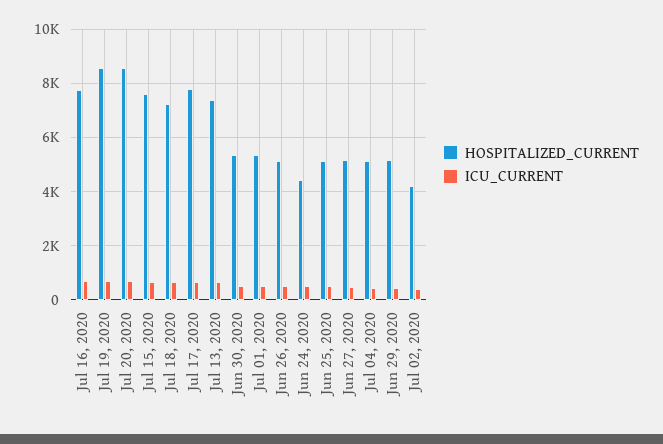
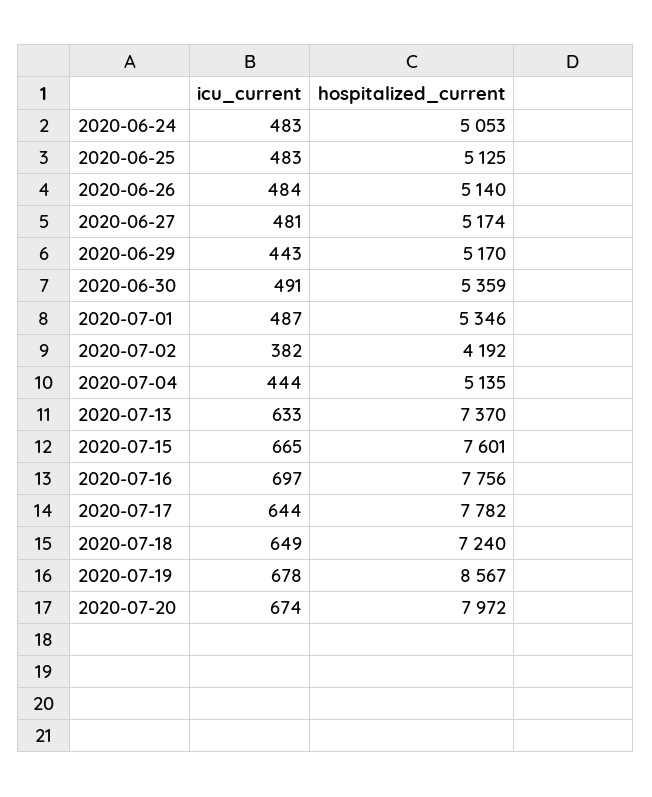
  {
    "HOSPITALIZED_CURRENT": {
      "Jul 16, 2020": 7756,
      "Jul 19, 2020": 8567,
-     "Jul 20, 2020": 8500,
+     "Jul 20, 2020": 7972,
      "Jul 15, 2020": 7601,
      "Jul 18, 2020": 7240,
      "Jul 17, 2020": 7782,
      "Jul 13, 2020": 7370,
      "Jun 30, 2020": 5359,
      "Jul 01, 2020": 5346,
      "Jun 26, 2020": 5140,
-     "Jun 24, 2020": 4500,
+     "Jun 24, 2020": 5053,
      "Jun 25, 2020": 5125,
      "Jun 27, 2020": 5174,
      "Jul 04, 2020": 5135,
      "Jun 29, 2020": 5170,
      "Jul 02, 2020": 4192
    },
    "ICU_CURRENT": {
      "Jul 16, 2020": 697,
      "Jul 19, 2020": 678,
      "Jul 20, 2020": 674,
      "Jul 15, 2020": 665,
      "Jul 18, 2020": 649,
      "Jul 17, 2020": 644,
      "Jul 13, 2020": 633,
      "Jun 30, 2020": 491,
      "Jul 01, 2020": 487,
      "Jun 26, 2020": 484,
      "Jun 24, 2020": 483,
      "Jun 25, 2020": 483,
      "Jun 27, 2020": 481,
      "Jul 04, 2020": 444,
      "Jun 29, 2020": 443,
      "Jul 02, 2020": 382
    }
  }

